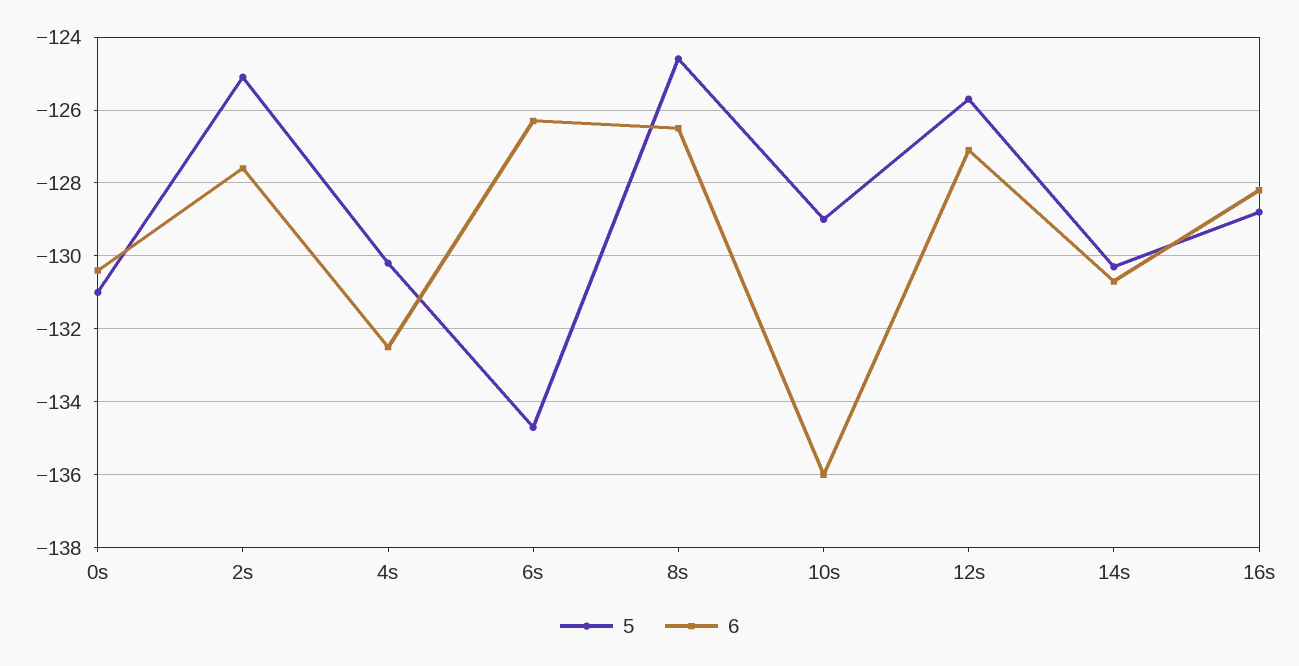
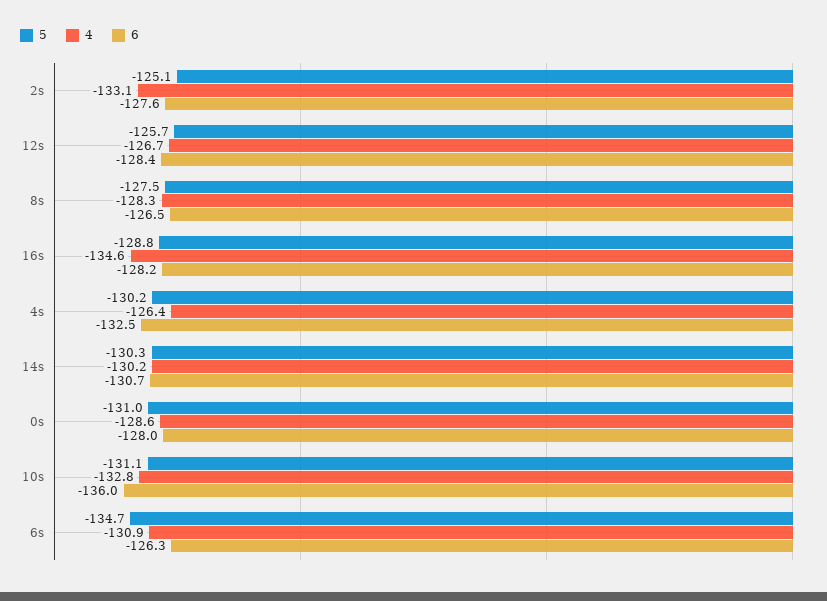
  {
    "5": {
      "0s": -131,
      "2s": -125.1,
      "4s": -130.2,
      "6s": -134.7,
-     "8s": -124.5,
+     "8s": -127.5,
-     "10s": -129,
+     "10s": -131.1,
      "12s": -125.7,
      "14s": -130.3,
      "16s": -128.8
    },
    "6": {
-     "0s": -130.5,
+     "0s": -128,
      "2s": -127.6,
      "4s": -132.5,
      "6s": -126.3,
      "8s": -126.5,
      "10s": -136,
-     "12s": -127,
+     "12s": -128.4,
      "14s": -130.7,
      "16s": -128.2
-   }
+   },
+   "4": {
+     "2s": -133.1,
+     "12s": -126.7,
+     "8s": -128.3,
+     "16s": -134.6,
+     "4s": -126.4,
+     "14s": -130.2,
+     "0s": -128.6,
+     "10s": -132.8,
+     "6s": -130.9
+   }
  }

